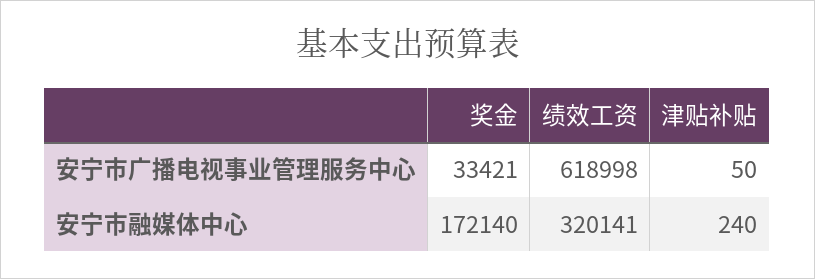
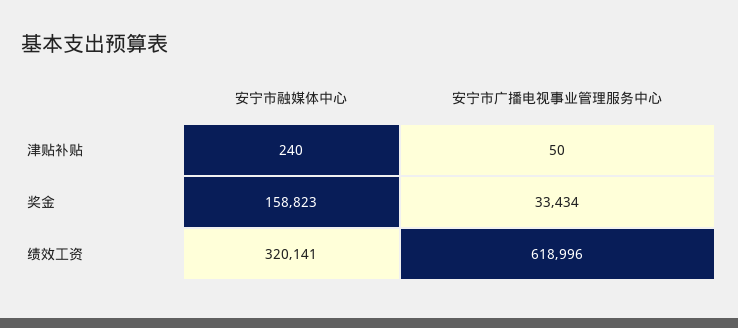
  {
    "奖金": {
-     "安宁市广播电视事业管理服务中心": 33421,
+     "安宁市广播电视事业管理服务中心": 33434,
-     "安宁市融媒体中心": 172140
+     "安宁市融媒体中心": 158823
    },
    "绩效工资": {
-     "安宁市广播电视事业管理服务中心": 618998,
+     "安宁市广播电视事业管理服务中心": 618996,
      "安宁市融媒体中心": 320141
    },
    "津贴补贴": {
      "安宁市广播电视事业管理服务中心": 50,
      "安宁市融媒体中心": 240
    }
  }

